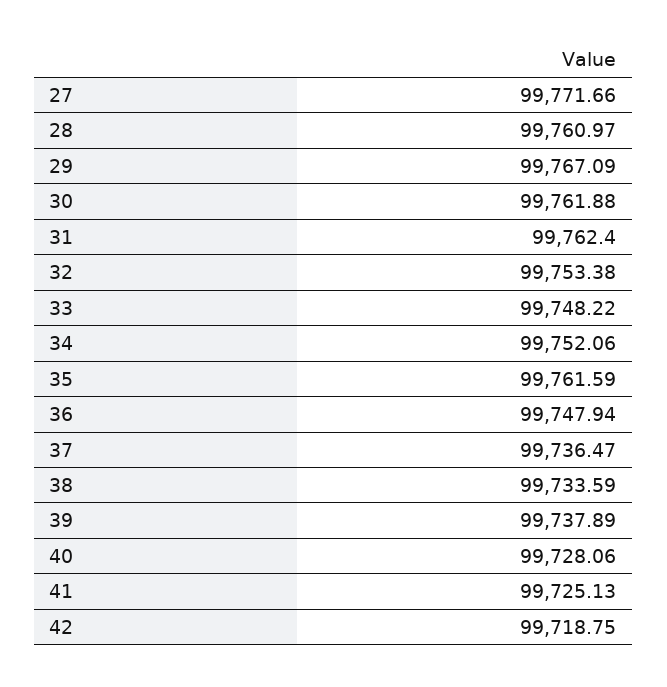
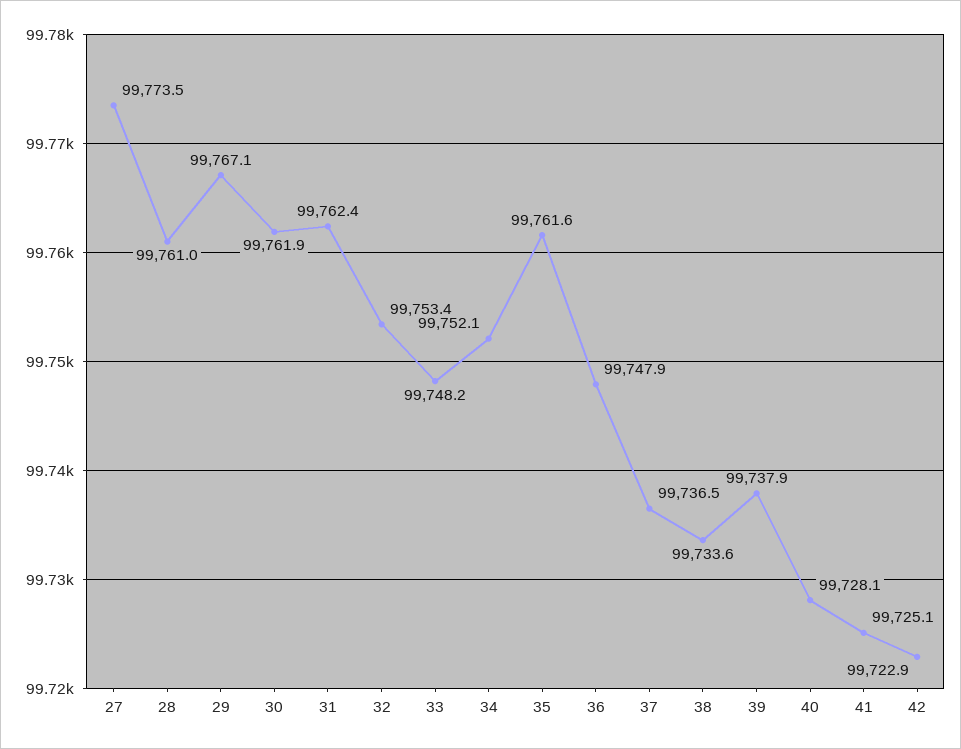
  {
-   "27": 99771.66,
+   "27": 99773.5,
    "28": 99760.97,
    "29": 99767.09,
    "30": 99761.88,
    "31": 99762.4,
    "32": 99753.38,
    "33": 99748.22,
    "34": 99752.06,
    "35": 99761.59,
    "36": 99747.94,
    "37": 99736.47,
    "38": 99733.59,
    "39": 99737.89,
    "40": 99728.06,
    "41": 99725.13,
-   "42": 99718.75
+   "42": 99722.9
  }

